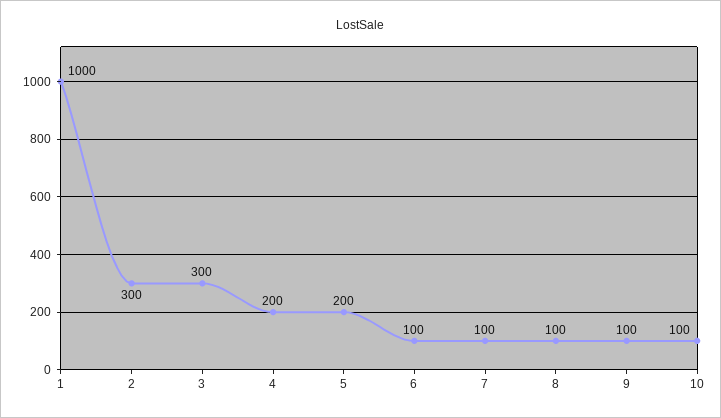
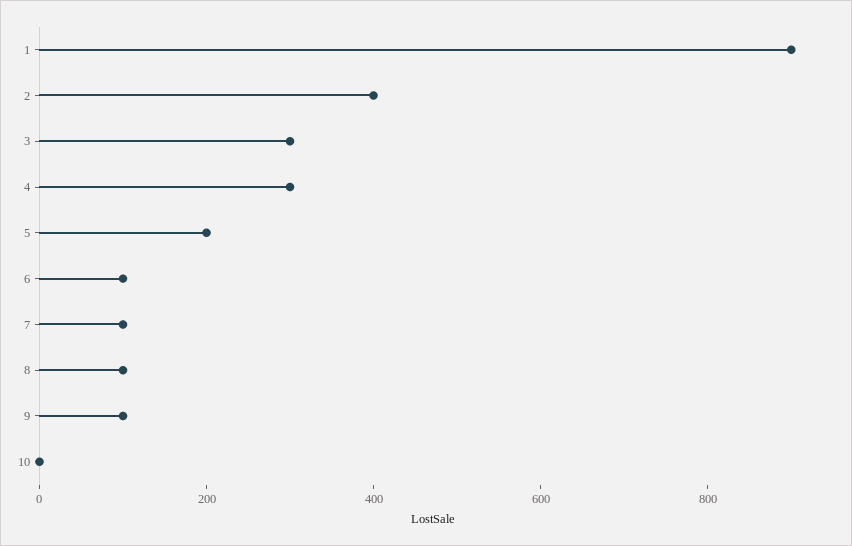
  {
-   "1": 1000,
+   "1": 900,
-   "2": 300,
+   "2": 400,
    "3": 300,
-   "4": 200,
+   "4": 300,
    "5": 200,
    "6": 100,
    "7": 100,
    "8": 100,
    "9": 100,
-   "10": 100
+   "10": 0
  }

